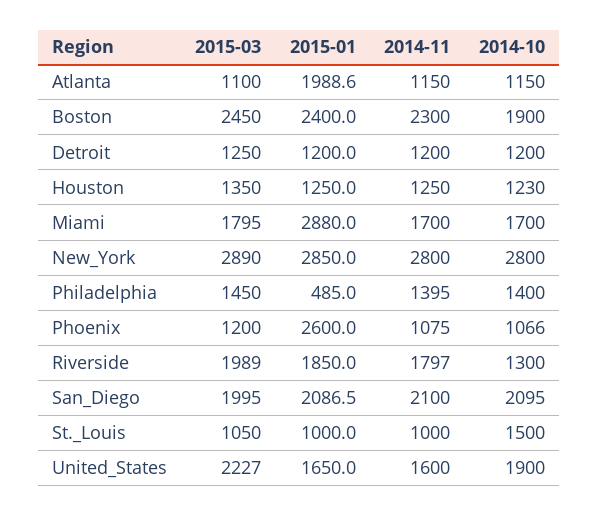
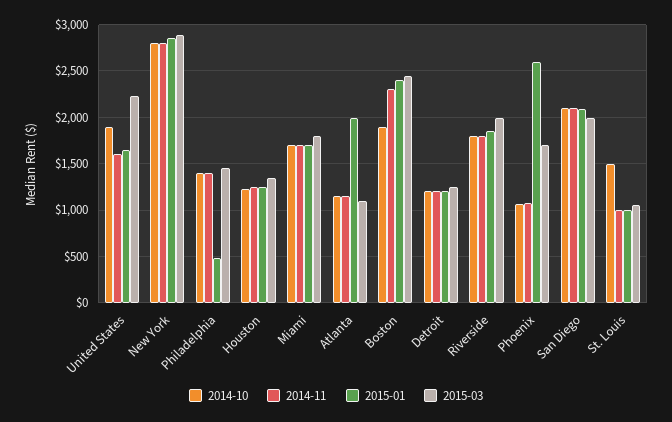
  {
    "2015-03": {
      "Atlanta": 1100,
      "Boston": 2450,
      "Detroit": 1250,
      "Houston": 1350,
      "Miami": 1795,
      "New_York": 2890,
      "Philadelphia": 1450,
-     "Phoenix": 1200,
+     "Phoenix": 1700,
      "Riverside": 1989,
      "San_Diego": 1995,
      "St._Louis": 1050,
      "United_States": 2227
    },
    "2015-01": {
      "Atlanta": 1988.6,
      "Boston": 2400,
      "Detroit": 1200,
      "Houston": 1250,
-     "Miami": 2880,
+     "Miami": 1700,
      "New_York": 2850,
      "Philadelphia": 485,
      "Phoenix": 2600,
      "Riverside": 1850,
      "San_Diego": 2086.5,
      "St._Louis": 1000,
      "United_States": 1650
    },
    "2014-11": {
      "Atlanta": 1150,
      "Boston": 2300,
      "Detroit": 1200,
      "Houston": 1250,
      "Miami": 1700,
      "New_York": 2800,
      "Philadelphia": 1395,
      "Phoenix": 1075,
      "Riverside": 1797,
      "San_Diego": 2100,
      "St._Louis": 1000,
      "United_States": 1600
    },
    "2014-10": {
      "Atlanta": 1150,
      "Boston": 1900,
      "Detroit": 1200,
      "Houston": 1230,
      "Miami": 1700,
      "New_York": 2800,
      "Philadelphia": 1400,
      "Phoenix": 1066,
-     "Riverside": 1300,
+     "Riverside": 1800,
      "San_Diego": 2095,
      "St._Louis": 1500,
      "United_States": 1900
    }
  }

